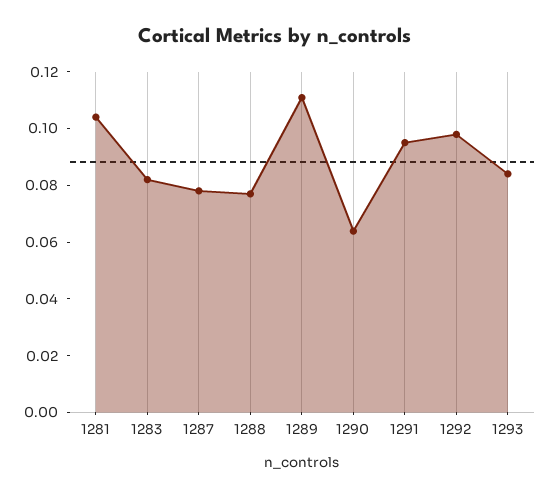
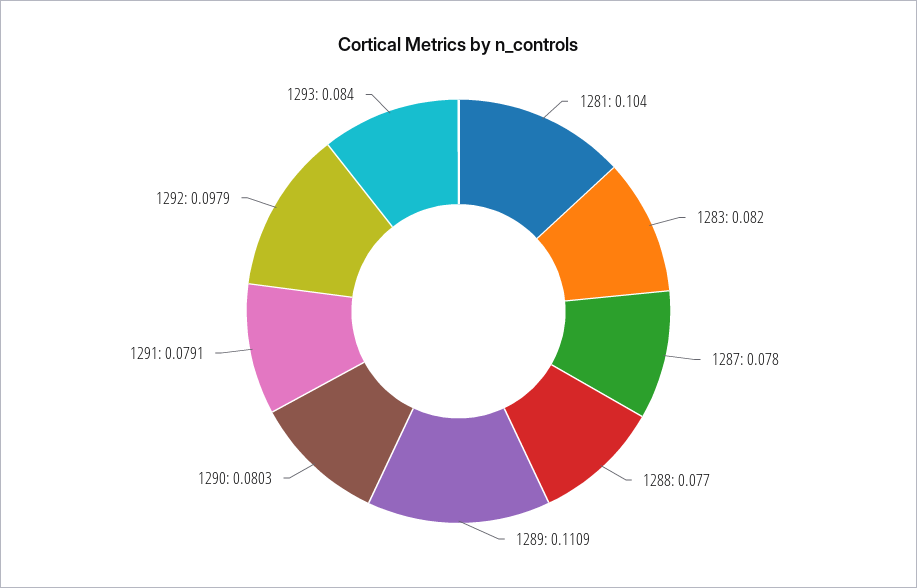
  {
    "1281": 0.104,
    "1283": 0.082,
    "1287": 0.078,
    "1288": 0.077,
    "1289": 0.1109,
-   "1290": 0.065,
+   "1290": 0.0803,
-   "1291": 0.095,
+   "1291": 0.0791,
    "1292": 0.0979,
    "1293": 0.084
  }

